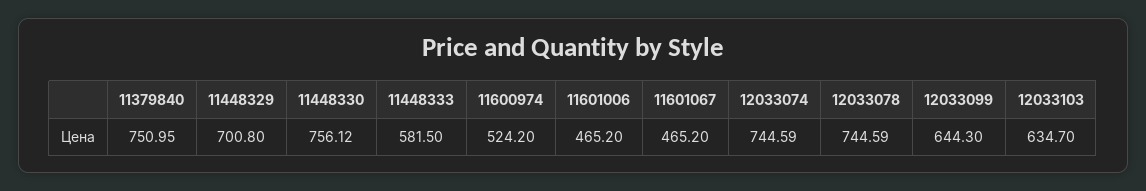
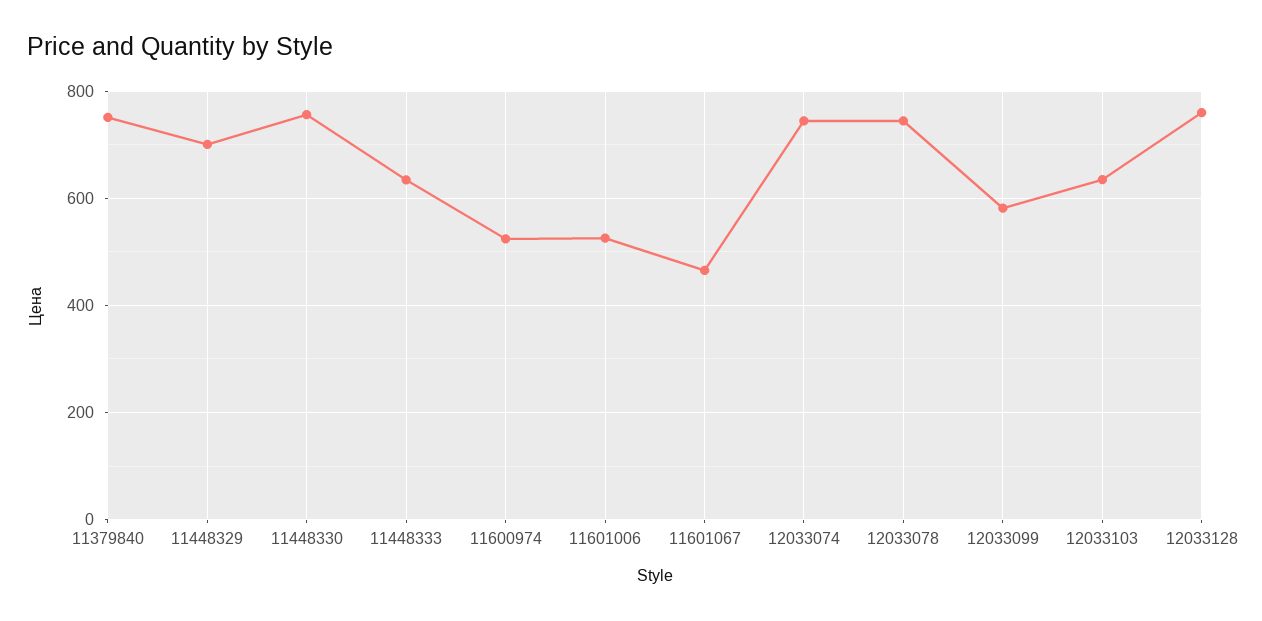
  {
    "11379840": 750.95,
    "11448329": 700.8,
    "11448330": 756.12,
-   "11448333": 581.5,
+   "11448333": 640,
    "11600974": 524.2,
-   "11601006": 465.2,
+   "11601006": 520,
    "11601067": 465.2,
    "12033074": 744.59,
    "12033078": 744.59,
-   "12033099": 644.3,
+   "12033099": 580,
-   "12033103": 634.7
+   "12033103": 634.7,
+   "12033128": 760
  }

